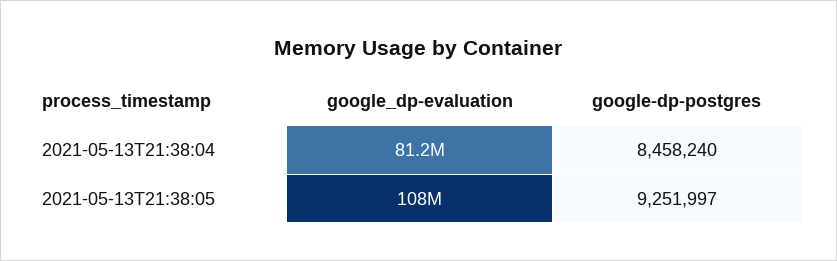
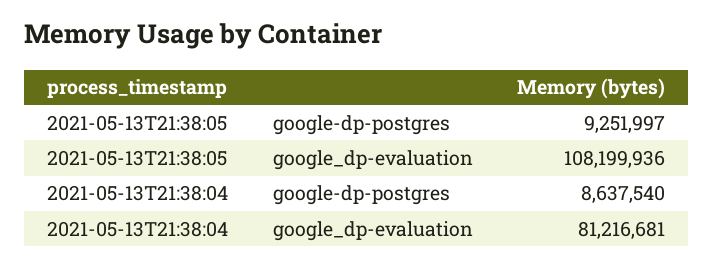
  {
    "google_dp-evaluation": {
      "2021-05-13T21:38:04": 81216681,
      "2021-05-13T21:38:05": 108199936
    },
    "google-dp-postgres": {
-     "2021-05-13T21:38:04": 8458240,
+     "2021-05-13T21:38:04": 8637540,
      "2021-05-13T21:38:05": 9251997
    }
  }

